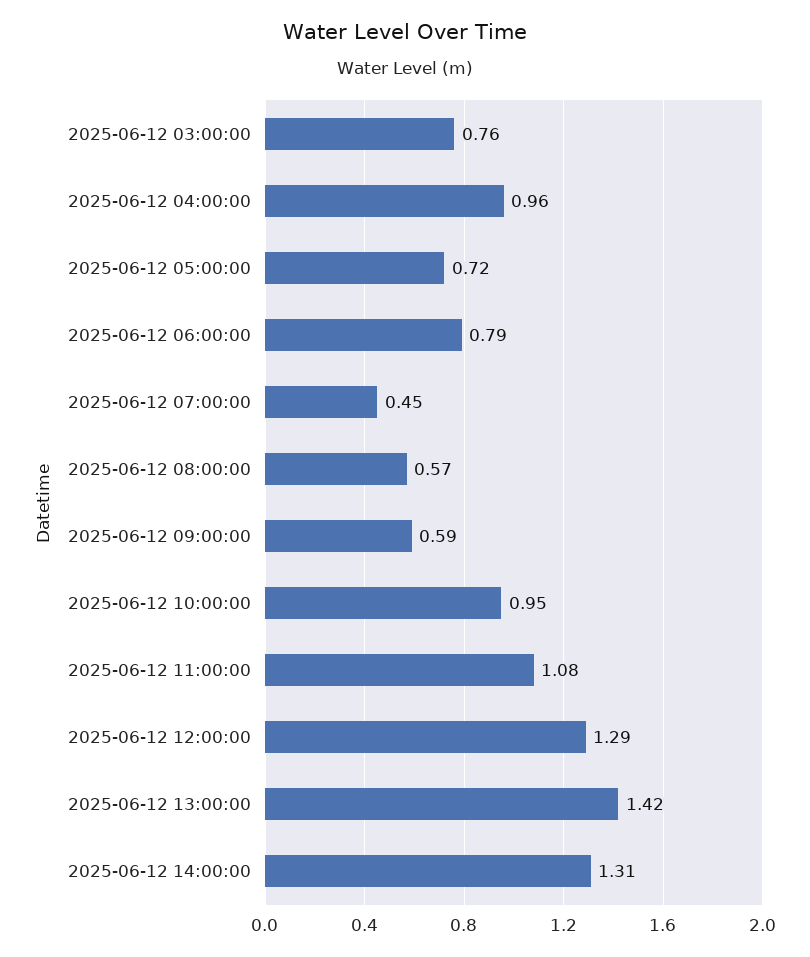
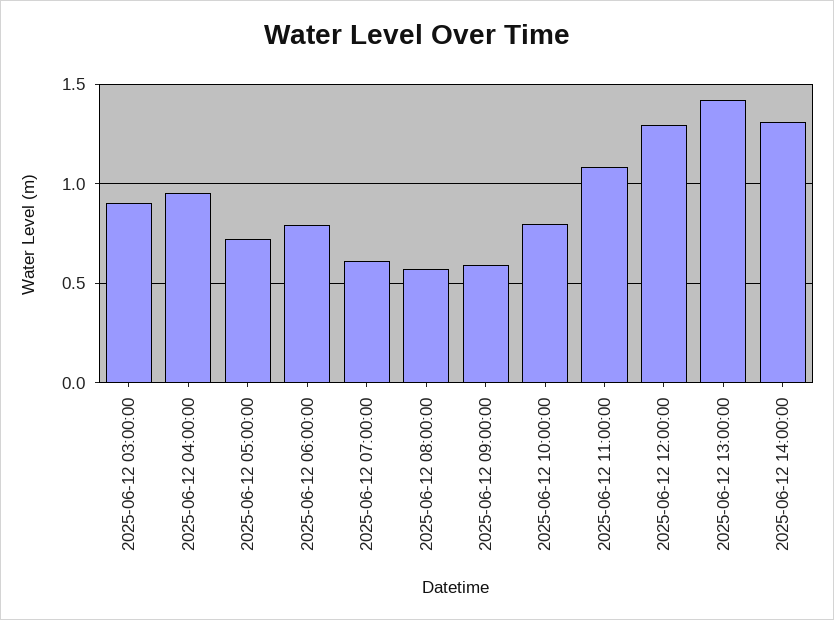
  {
-   "2025-06-12 03:00:00": 0.76,
+   "2025-06-12 03:00:00": 0.9,
    "2025-06-12 04:00:00": 0.96,
    "2025-06-12 05:00:00": 0.72,
    "2025-06-12 06:00:00": 0.79,
-   "2025-06-12 07:00:00": 0.45,
+   "2025-06-12 07:00:00": 0.6,
    "2025-06-12 08:00:00": 0.57,
    "2025-06-12 09:00:00": 0.59,
-   "2025-06-12 10:00:00": 0.95,
+   "2025-06-12 10:00:00": 0.8,
    "2025-06-12 11:00:00": 1.08,
    "2025-06-12 12:00:00": 1.29,
    "2025-06-12 13:00:00": 1.42,
    "2025-06-12 14:00:00": 1.31
  }

